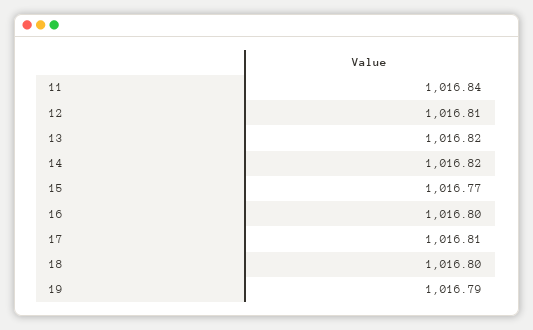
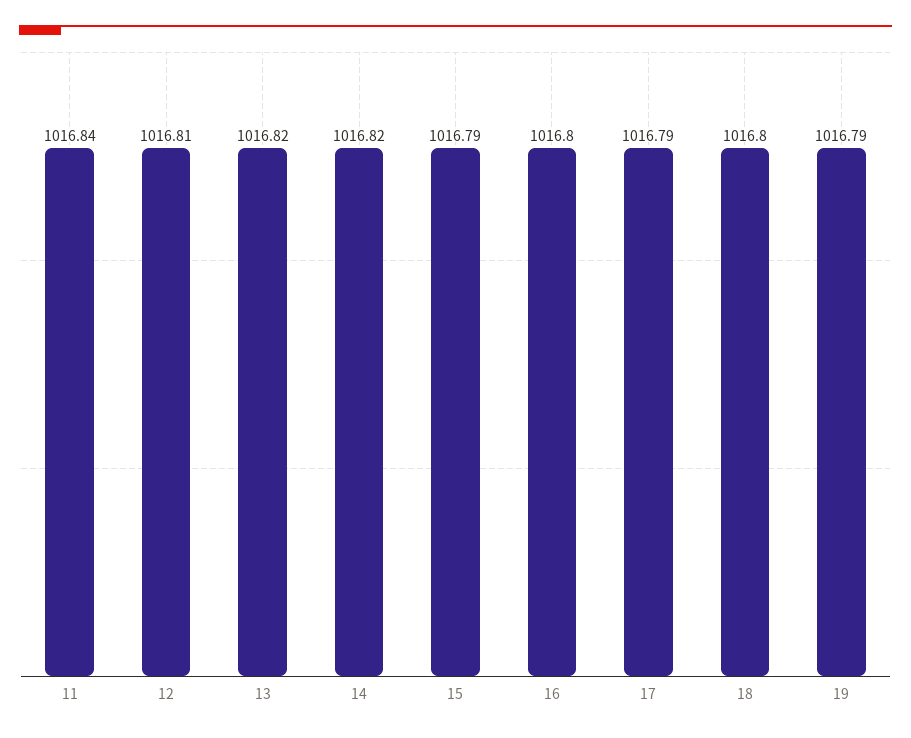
  {
    "11": 1016.84,
    "12": 1016.81,
    "13": 1016.82,
    "14": 1016.82,
-   "15": 1016.77,
+   "15": 1016.79,
    "16": 1016.8,
-   "17": 1016.81,
+   "17": 1016.79,
    "18": 1016.8,
    "19": 1016.79
  }

